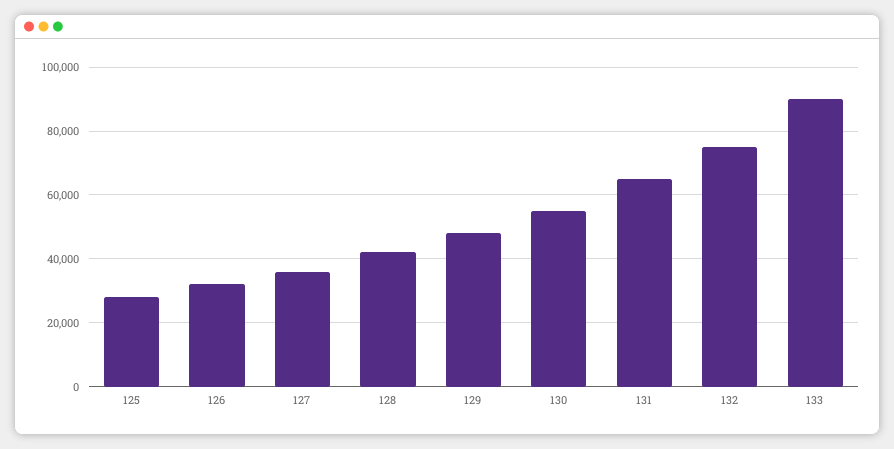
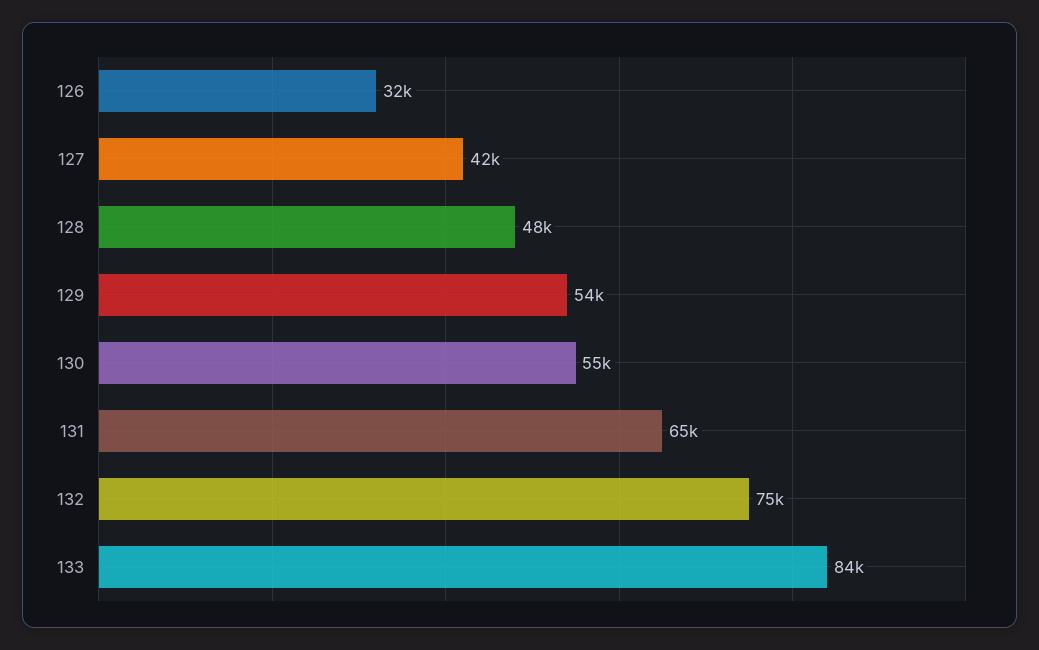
  {
-   "125": 28000,
    "126": 32000,
-   "127": 36000,
+   "127": 42000,
-   "128": 42000,
+   "128": 48000,
-   "129": 48000,
+   "129": 54000,
    "130": 55000,
    "131": 65000,
    "132": 75000,
-   "133": 90000
+   "133": 84000
  }

